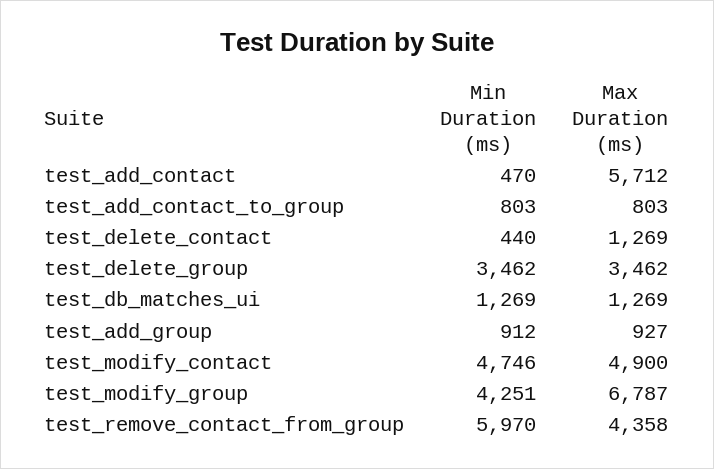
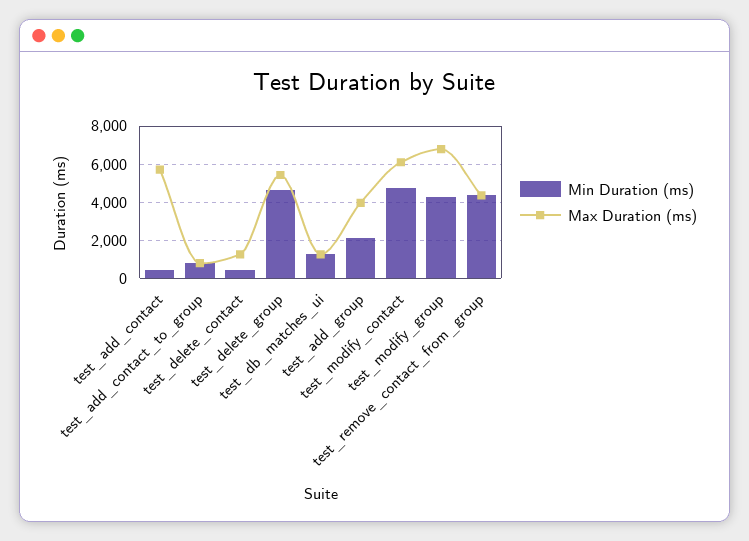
  {
    "Min Duration (ms)": {
      "test_add_contact": 470,
      "test_add_contact_to_group": 803,
      "test_delete_contact": 440,
-     "test_delete_group": 3462,
+     "test_delete_group": 4500,
      "test_db_matches_ui": 1269,
-     "test_add_group": 912,
+     "test_add_group": 2000,
      "test_modify_contact": 4746,
      "test_modify_group": 4251,
-     "test_remove_contact_from_group": 5970
+     "test_remove_contact_from_group": 4500
    },
    "Max Duration (ms)": {
      "test_add_contact": 5712,
      "test_add_contact_to_group": 803,
      "test_delete_contact": 1269,
-     "test_delete_group": 3462,
+     "test_delete_group": 5500,
      "test_db_matches_ui": 1269,
-     "test_add_group": 927,
+     "test_add_group": 4000,
-     "test_modify_contact": 4900,
+     "test_modify_contact": 6000,
      "test_modify_group": 6787,
      "test_remove_contact_from_group": 4358
    }
  }

